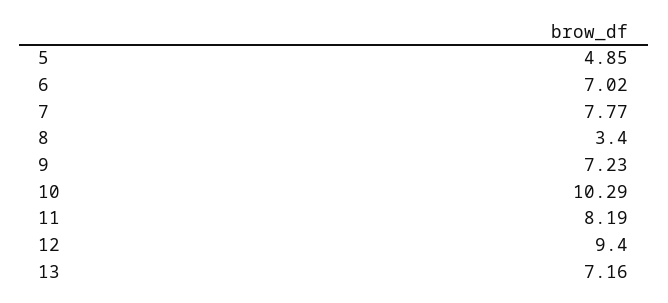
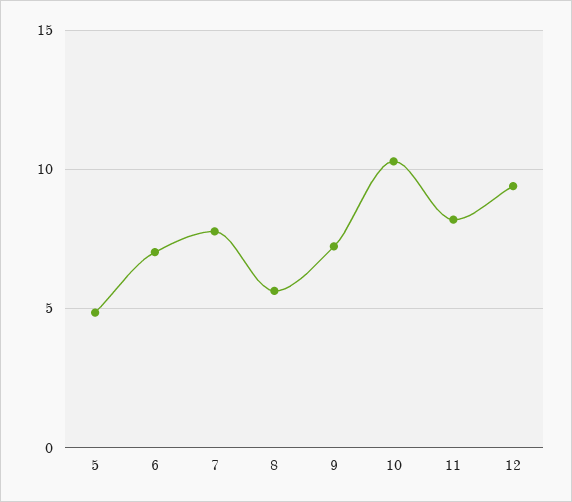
  {
    "5": 4.85,
    "6": 7.02,
    "7": 7.77,
-   "8": 3.4,
+   "8": 5.5,
    "9": 7.23,
    "10": 10.29,
    "11": 8.19,
-   "12": 9.4,
+   "12": 9.4
-   "13": 7.16
  }

